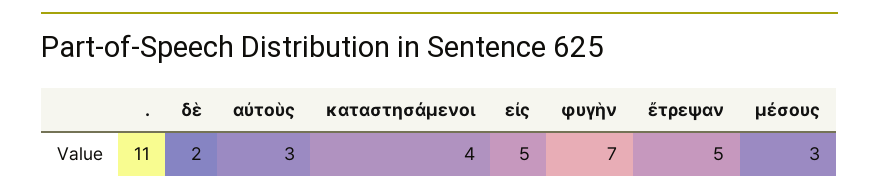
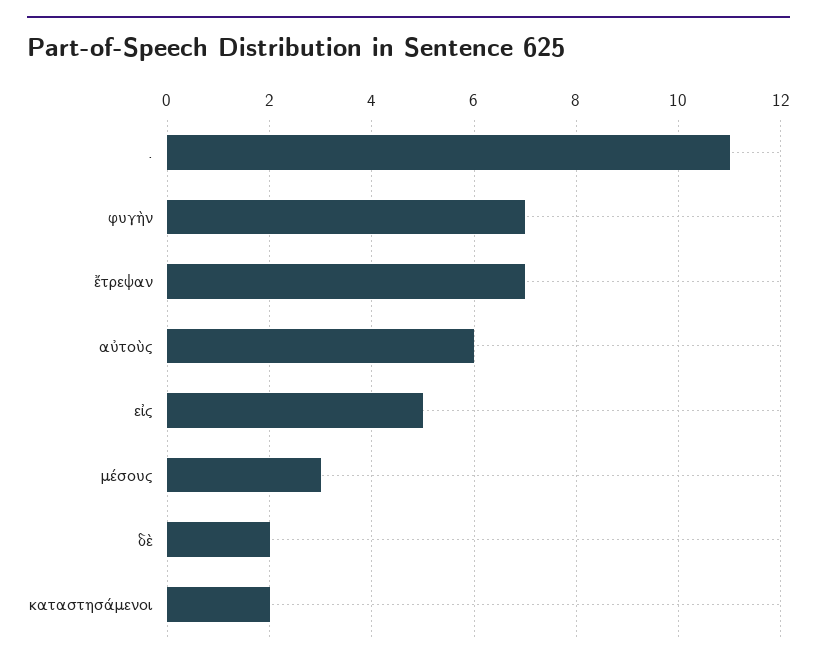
  {
    ".": 11,
    "δὲ": 2,
-   "αὐτοὺς": 3,
+   "αὐτοὺς": 6,
-   "καταστησάμενοι": 4,
+   "καταστησάμενοι": 2,
    "εἰς": 5,
    "φυγὴν": 7,
-   "ἔτρεψαν": 5,
+   "ἔτρεψαν": 7,
    "μέσους": 3
  }

